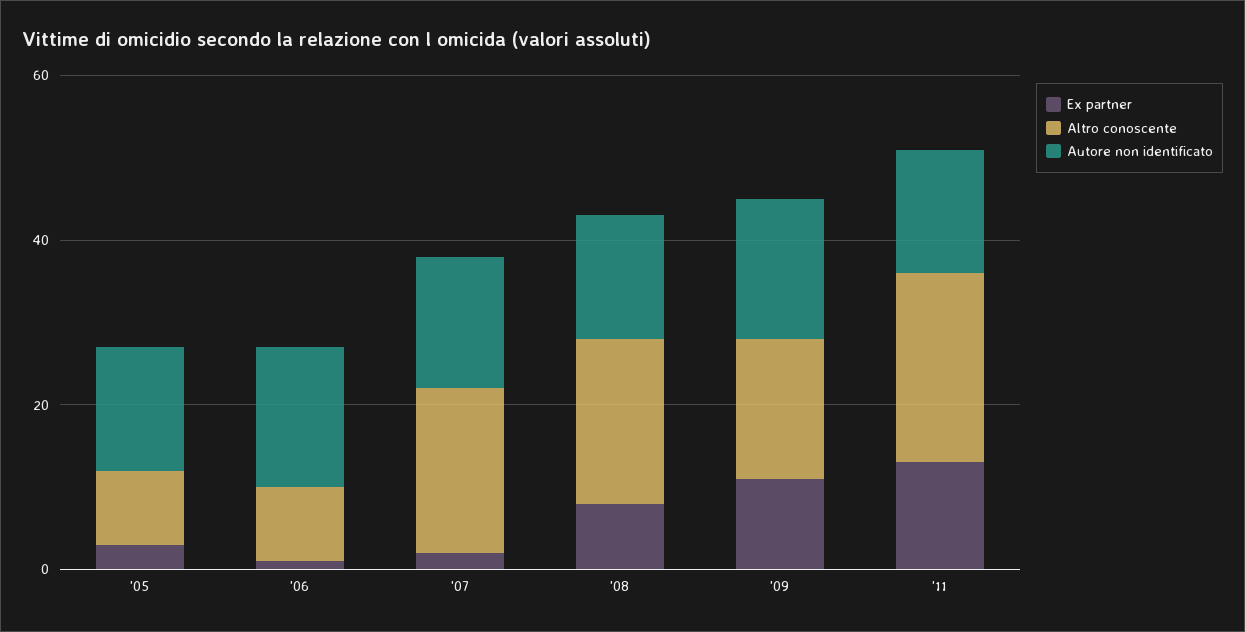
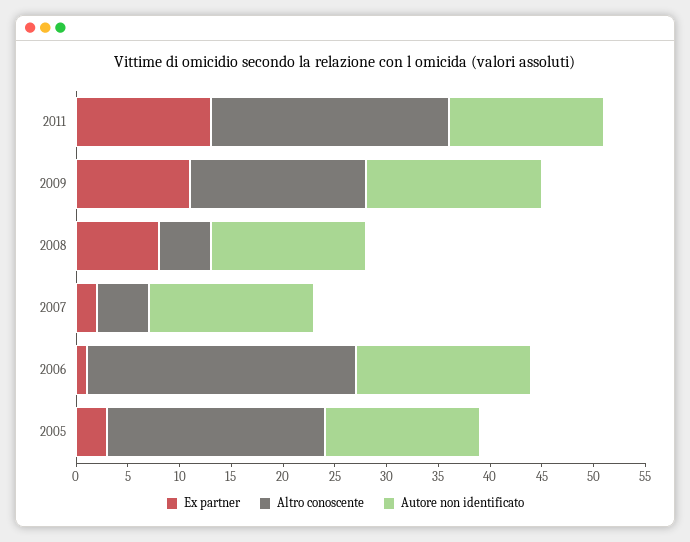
  {
    "Ex partner": {
      "'05": 3,
      "'06": 1,
      "'07": 2,
      "'08": 8,
      "'09": 11,
      "'11": 13
    },
    "Altro conoscente": {
-     "'05": 10,
+     "'05": 21,
-     "'06": 10,
+     "'06": 26,
-     "'07": 20,
+     "'07": 5,
-     "'08": 20,
+     "'08": 5,
      "'09": 17,
      "'11": 23
    },
    "Autore non identificato": {
      "'05": 15,
      "'06": 17,
      "'07": 16,
      "'08": 15,
      "'09": 17,
      "'11": 15
    }
  }

